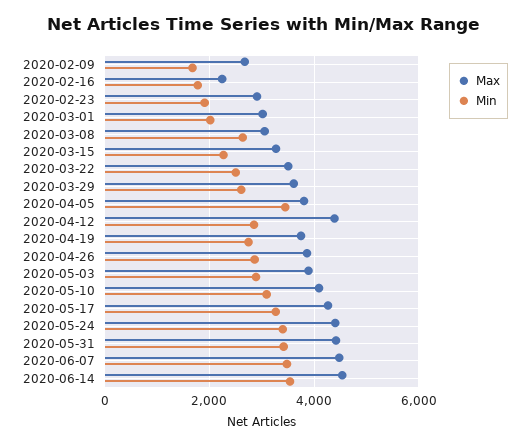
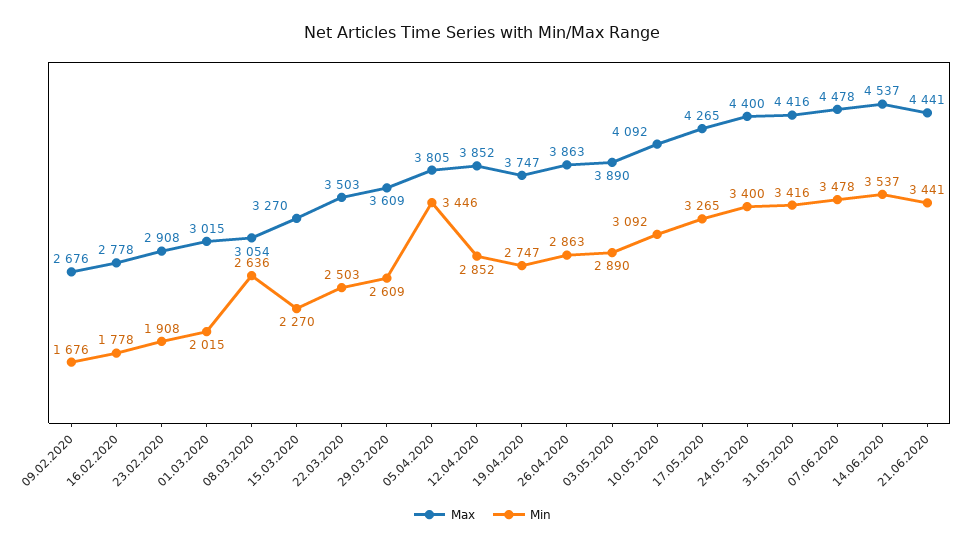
  {
    "Max": {
      "2020-02-09": 2676,
-     "2020-02-16": 2200,
+     "2020-02-16": 2778,
      "2020-02-23": 2908,
      "2020-03-01": 3015,
      "2020-03-08": 3054,
      "2020-03-15": 3270,
      "2020-03-22": 3503,
      "2020-03-29": 3609,
      "2020-04-05": 3805,
-     "2020-04-12": 4400,
+     "2020-04-12": 3852,
      "2020-04-19": 3747,
      "2020-04-26": 3863,
      "2020-05-03": 3890,
      "2020-05-10": 4092,
      "2020-05-17": 4265,
      "2020-05-24": 4400,
      "2020-05-31": 4416,
      "2020-06-07": 4478,
-     "2020-06-14": 4537
+     "2020-06-14": 4537,
+     "21.06.2020": 4441
    },
    "Min": {
      "2020-02-09": 1676,
      "2020-02-16": 1778,
      "2020-02-23": 1908,
      "2020-03-01": 2015,
      "2020-03-08": 2636,
      "2020-03-15": 2270,
      "2020-03-22": 2503,
      "2020-03-29": 2609,
      "2020-04-05": 3446,
      "2020-04-12": 2852,
      "2020-04-19": 2747,
      "2020-04-26": 2863,
      "2020-05-03": 2890,
      "2020-05-10": 3092,
      "2020-05-17": 3265,
      "2020-05-24": 3400,
      "2020-05-31": 3416,
      "2020-06-07": 3478,
-     "2020-06-14": 3537
+     "2020-06-14": 3537,
+     "21.06.2020": 3441
    }
  }

